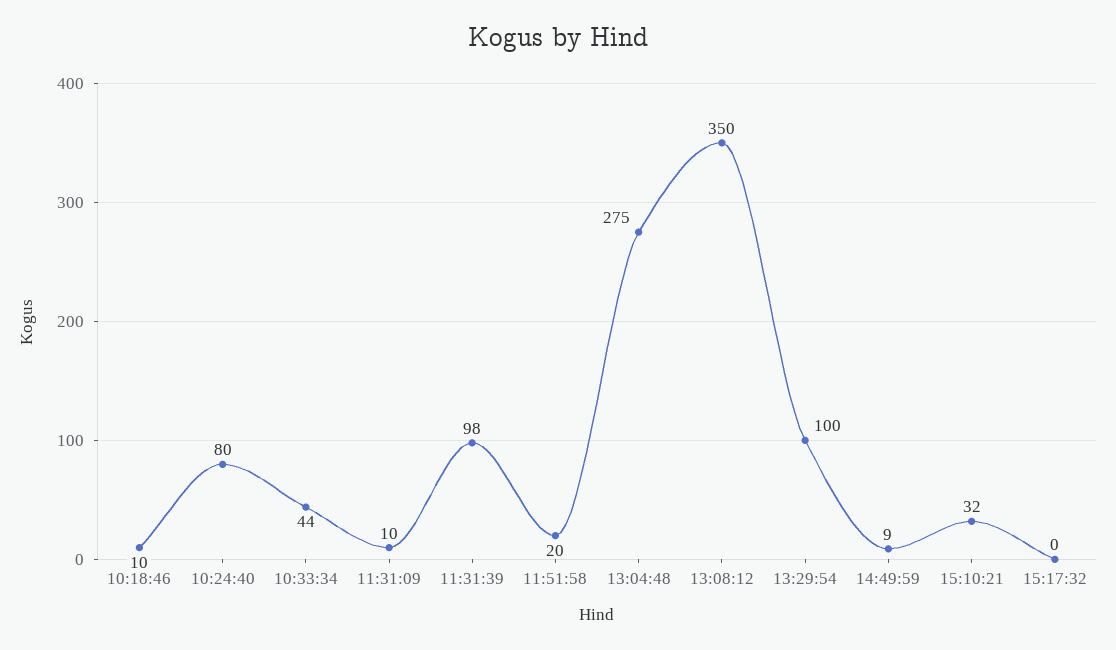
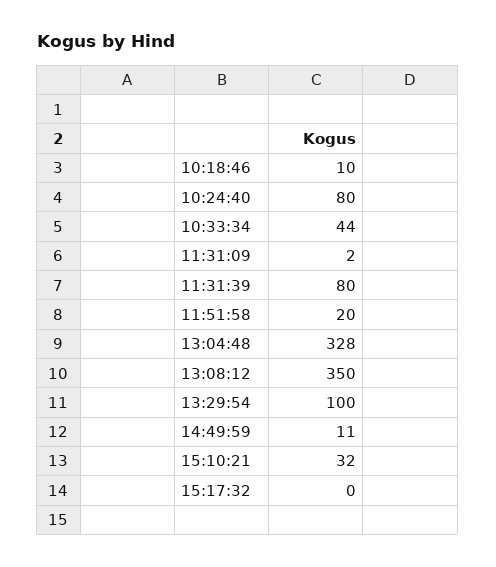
  {
    "10:18:46": 10,
    "10:24:40": 80,
    "10:33:34": 44,
-   "11:31:09": 10,
+   "11:31:09": 2,
-   "11:31:39": 98,
+   "11:31:39": 80,
    "11:51:58": 20,
-   "13:04:48": 275,
+   "13:04:48": 328,
    "13:08:12": 350,
    "13:29:54": 100,
-   "14:49:59": 9,
+   "14:49:59": 11,
    "15:10:21": 32,
    "15:17:32": 0
  }

